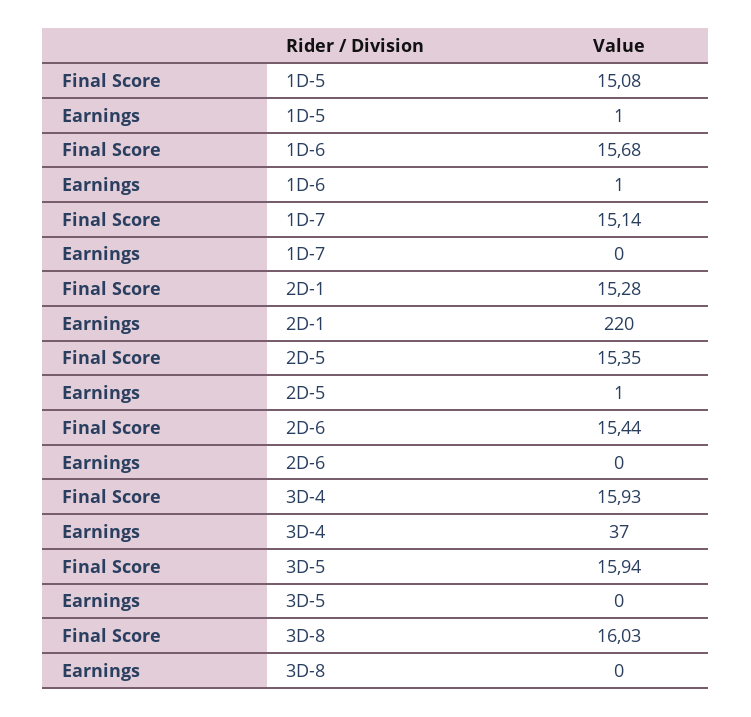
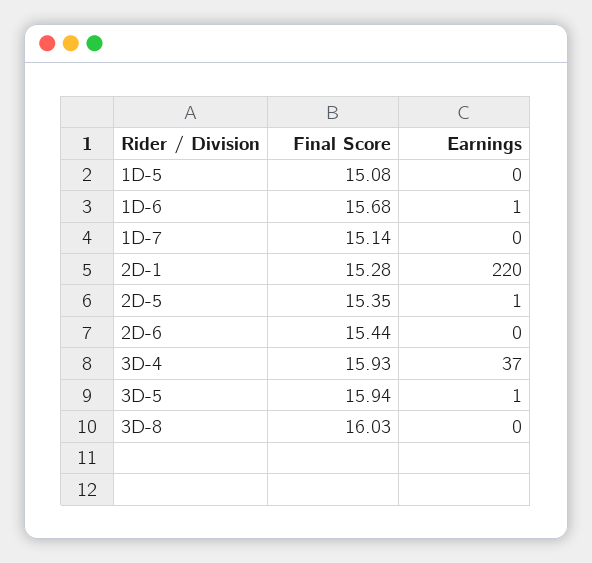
  {
    "Final Score": {
      "1D-5": 15.08,
      "1D-6": 15.68,
      "1D-7": 15.14,
      "2D-1": 15.28,
      "2D-5": 15.35,
      "2D-6": 15.44,
      "3D-4": 15.93,
      "3D-5": 15.94,
      "3D-8": 16.03
    },
    "Earnings": {
-     "1D-5": 1,
+     "1D-5": 0,
      "1D-6": 1,
      "1D-7": 0,
      "2D-1": 220,
      "2D-5": 1,
      "2D-6": 0,
      "3D-4": 37,
-     "3D-5": 0,
+     "3D-5": 1,
      "3D-8": 0
    }
  }

